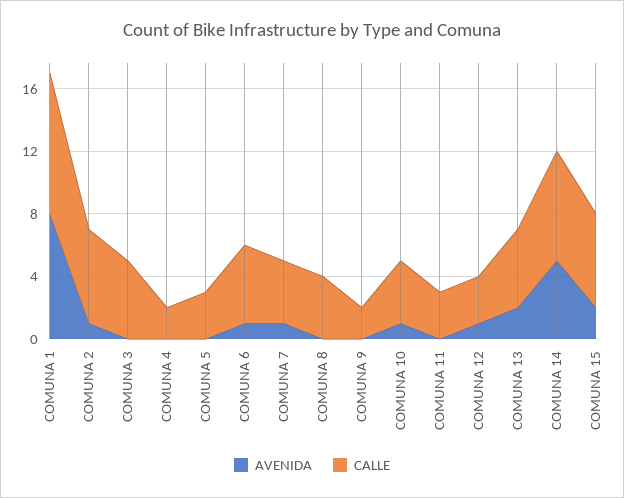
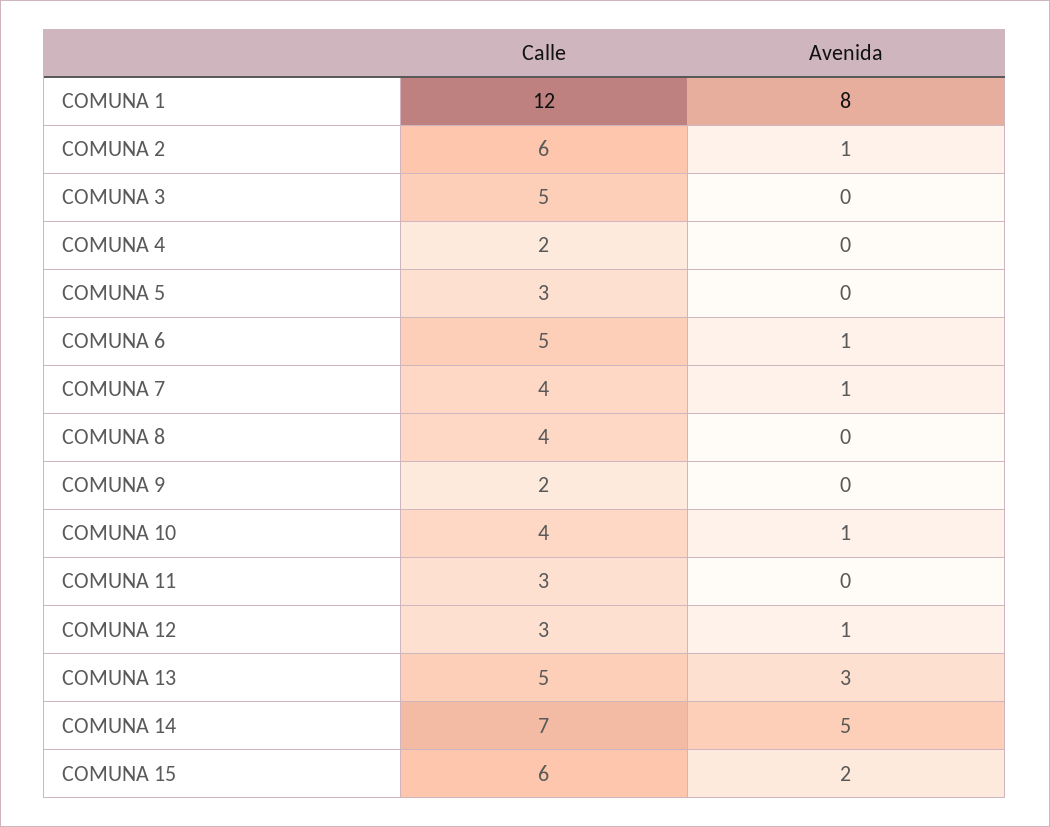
  {
    "AVENIDA": {
      "COMUNA 1": 8,
      "COMUNA 2": 1,
      "COMUNA 3": 0,
      "COMUNA 4": 0,
      "COMUNA 5": 0,
      "COMUNA 6": 1,
      "COMUNA 7": 1,
      "COMUNA 8": 0,
      "COMUNA 9": 0,
      "COMUNA 10": 1,
      "COMUNA 11": 0,
      "COMUNA 12": 1,
-     "COMUNA 13": 2,
+     "COMUNA 13": 3,
      "COMUNA 14": 5,
      "COMUNA 15": 2
    },
    "CALLE": {
-     "COMUNA 1": 9,
+     "COMUNA 1": 12,
      "COMUNA 2": 6,
      "COMUNA 3": 5,
      "COMUNA 4": 2,
      "COMUNA 5": 3,
      "COMUNA 6": 5,
      "COMUNA 7": 4,
      "COMUNA 8": 4,
      "COMUNA 9": 2,
      "COMUNA 10": 4,
      "COMUNA 11": 3,
      "COMUNA 12": 3,
      "COMUNA 13": 5,
      "COMUNA 14": 7,
      "COMUNA 15": 6
    }
  }

